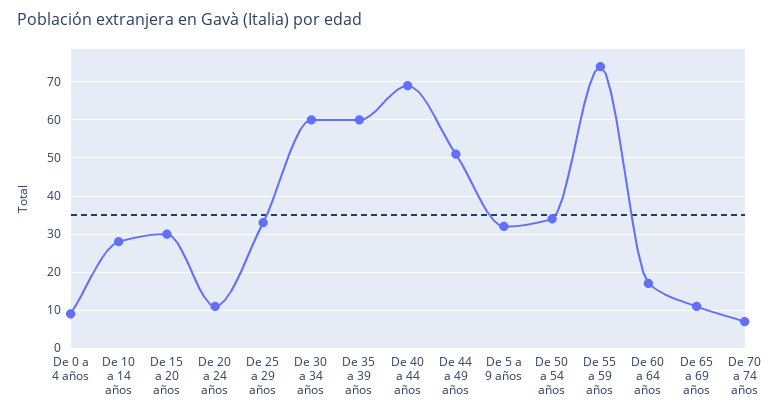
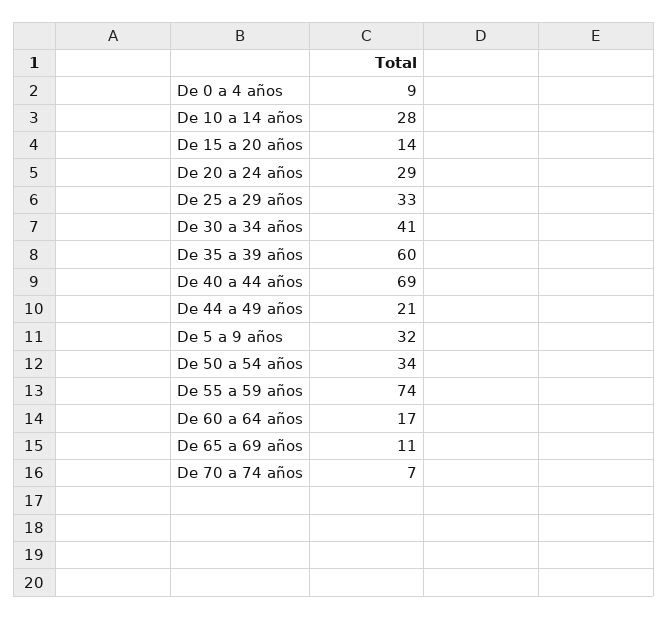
  {
    "De 0 a 4 años": 9,
    "De 10 a 14 años": 28,
-   "De 15 a 20 años": 30,
+   "De 15 a 20 años": 14,
-   "De 20 a 24 años": 10,
+   "De 20 a 24 años": 29,
    "De 25 a 29 años": 33,
-   "De 30 a 34 años": 60,
+   "De 30 a 34 años": 41,
    "De 35 a 39 años": 60,
    "De 40 a 44 años": 69,
-   "De 44 a 49 años": 50,
+   "De 44 a 49 años": 21,
    "De 5 a 9 años": 32,
    "De 50 a 54 años": 34,
    "De 55 a 59 años": 74,
    "De 60 a 64 años": 17,
    "De 65 a 69 años": 11,
    "De 70 a 74 años": 7
  }

